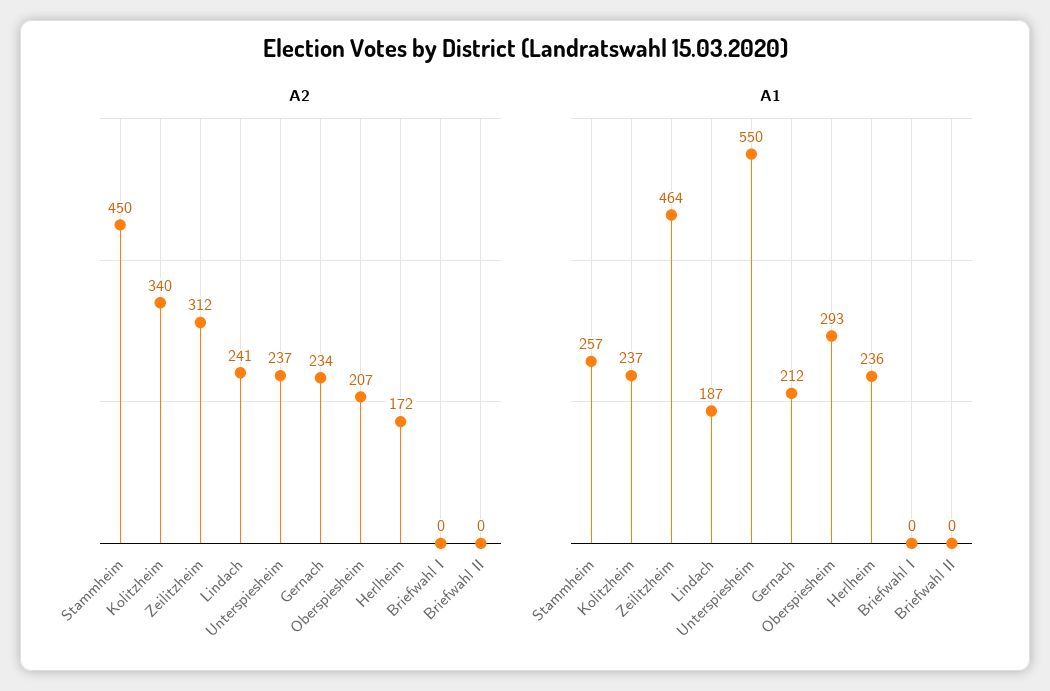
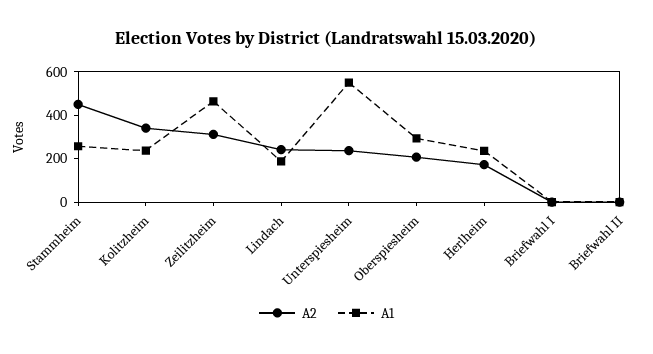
  {
    "A2": {
      "Stammheim": 450,
      "Kolitzheim": 340,
      "Zeilitzheim": 312,
      "Lindach": 241,
      "Unterspiesheim": 237,
-     "Gernach": 234,
      "Oberspiesheim": 207,
      "Herlheim": 172,
      "Briefwahl I": 0,
      "Briefwahl II": 0
    },
    "A1": {
      "Stammheim": 257,
      "Kolitzheim": 237,
      "Zeilitzheim": 464,
      "Lindach": 187,
      "Unterspiesheim": 550,
-     "Gernach": 212,
      "Oberspiesheim": 293,
      "Herlheim": 236,
      "Briefwahl I": 0,
      "Briefwahl II": 0
    }
  }

